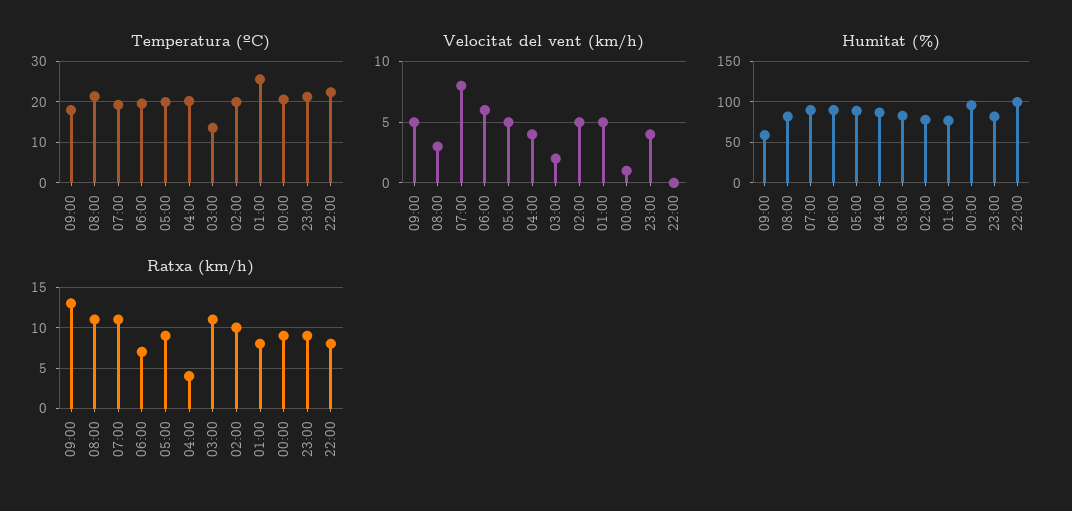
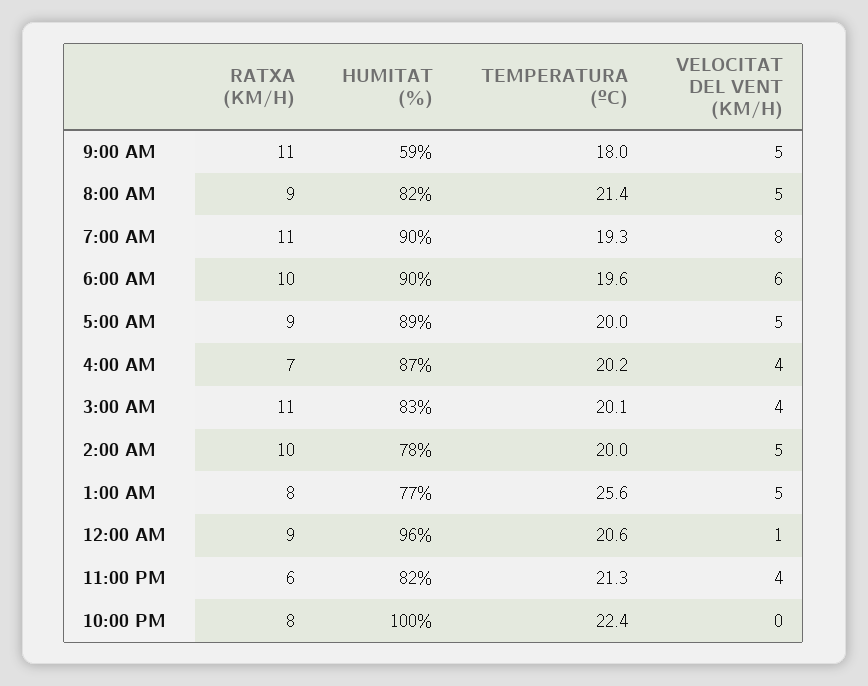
  {
    "Temperatura (ºC)": {
      "09:00": 18,
      "08:00": 21.4,
      "07:00": 19.3,
      "06:00": 19.6,
      "05:00": 20,
      "04:00": 20.2,
-     "03:00": 14,
+     "03:00": 20.1,
      "02:00": 20,
      "01:00": 25.6,
      "00:00": 20.6,
      "23:00": 21.3,
      "22:00": 22.4
    },
    "Velocitat del vent (km/h)": {
      "09:00": 5,
-     "08:00": 3,
+     "08:00": 5,
      "07:00": 8,
      "06:00": 6,
      "05:00": 5,
      "04:00": 4,
-     "03:00": 2,
+     "03:00": 4,
      "02:00": 5,
      "01:00": 5,
      "00:00": 1,
      "23:00": 4,
      "22:00": 0
    },
    "Humitat (%)": {
      "09:00": 59,
      "08:00": 82,
      "07:00": 90,
      "06:00": 90,
      "05:00": 89,
      "04:00": 87,
      "03:00": 83,
      "02:00": 78,
      "01:00": 77,
      "00:00": 96,
      "23:00": 82,
      "22:00": 100
    },
    "Ratxa (km/h)": {
-     "09:00": 13,
+     "09:00": 11,
-     "08:00": 11,
+     "08:00": 9,
      "07:00": 11,
-     "06:00": 7,
+     "06:00": 10,
      "05:00": 9,
-     "04:00": 4,
+     "04:00": 7,
      "03:00": 11,
      "02:00": 10,
      "01:00": 8,
      "00:00": 9,
-     "23:00": 9,
+     "23:00": 6,
      "22:00": 8
    }
  }

